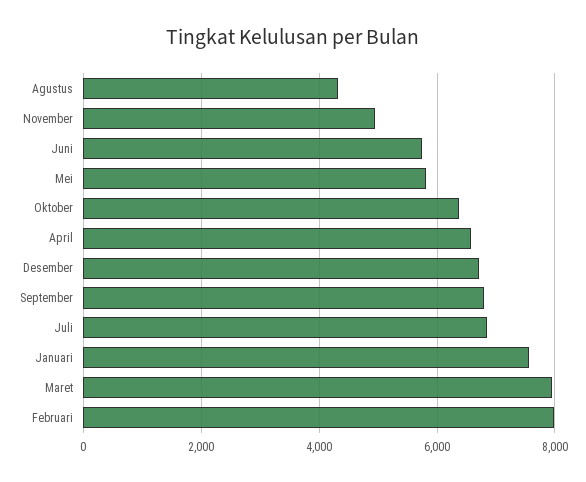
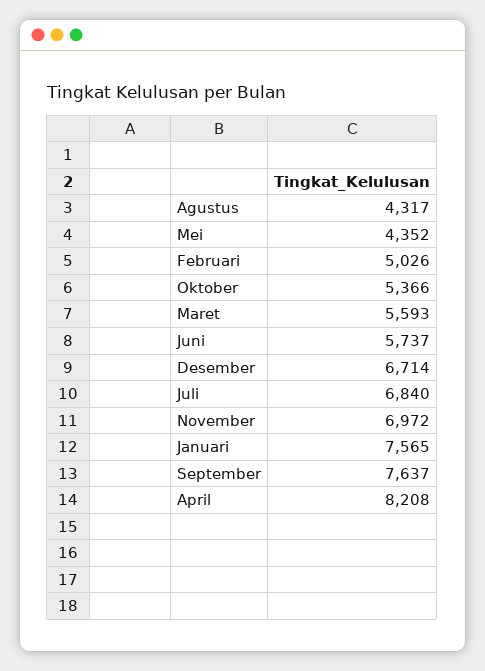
  {
    "Agustus": 4317,
-   "November": 5000,
+   "November": 6972,
    "Juni": 5737,
-   "Mei": 5800,
+   "Mei": 4352,
-   "Oktober": 6400,
+   "Oktober": 5366,
-   "April": 6600,
+   "April": 8208,
    "Desember": 6714,
-   "September": 6800,
+   "September": 7637,
    "Juli": 6840,
    "Januari": 7565,
-   "Maret": 8000,
+   "Maret": 5593,
-   "Februari": 8000
+   "Februari": 5026
  }

